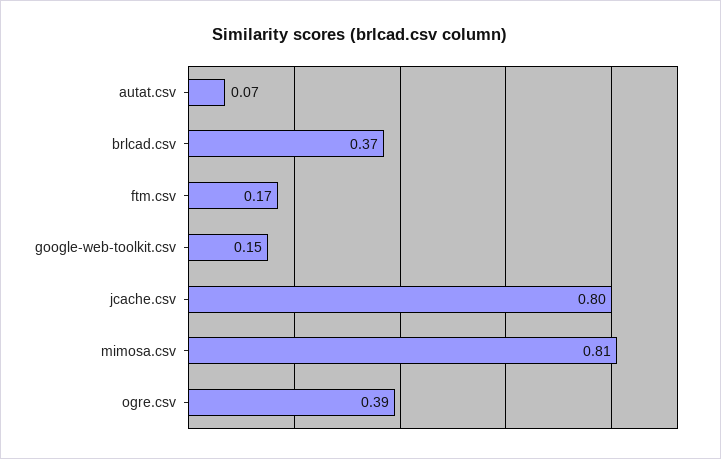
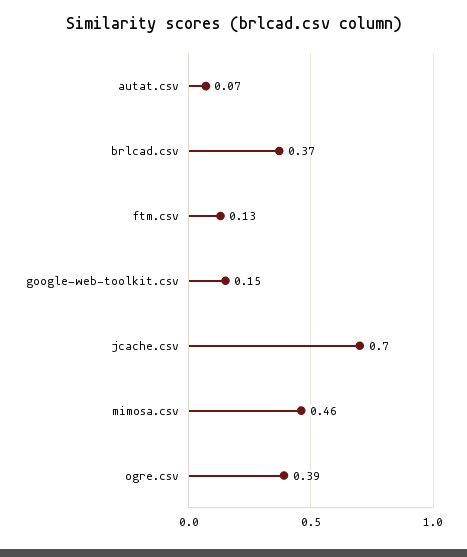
  {
    "autat.csv": 0.07,
    "brlcad.csv": 0.37,
-   "ftm.csv": 0.17,
+   "ftm.csv": 0.13,
    "google-web-toolkit.csv": 0.15,
-   "jcache.csv": 0.8,
+   "jcache.csv": 0.7,
-   "mimosa.csv": 0.81,
+   "mimosa.csv": 0.46,
    "ogre.csv": 0.39
  }

